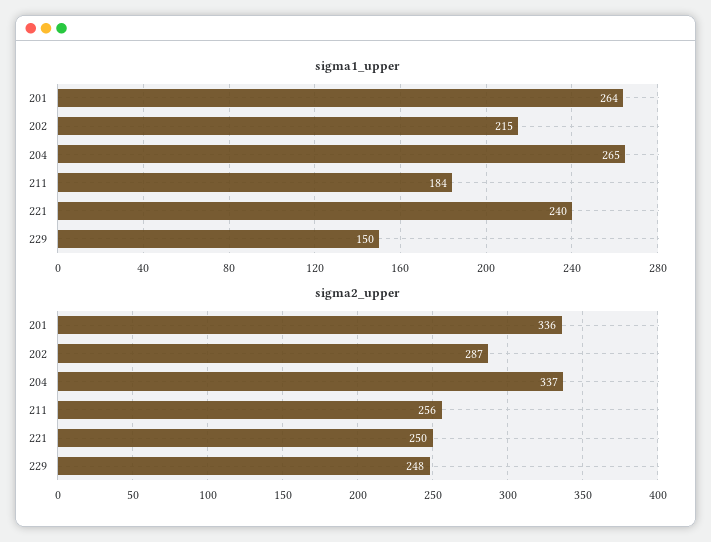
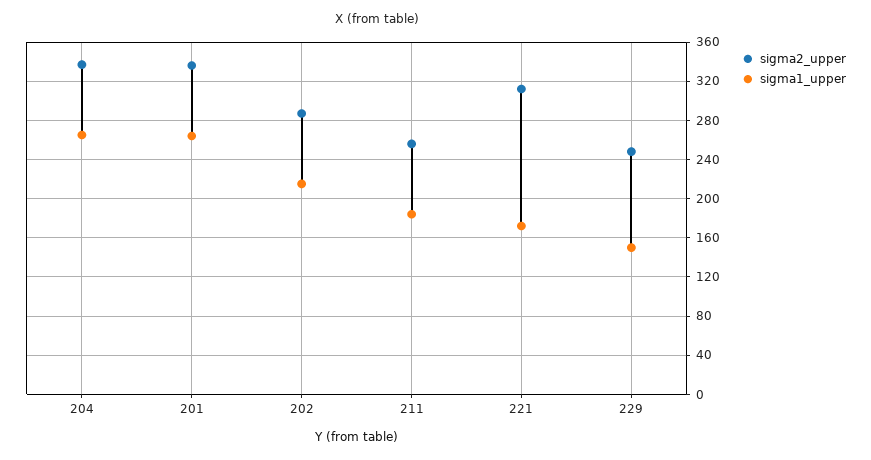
  {
    "sigma1_upper": {
      "201": 264,
      "202": 215,
      "204": 265,
      "211": 184,
-     "221": 240,
+     "221": 170,
      "229": 150
    },
    "sigma2_upper": {
      "201": 336,
      "202": 287,
      "204": 337,
      "211": 256,
-     "221": 250,
+     "221": 310,
      "229": 248
    }
  }

